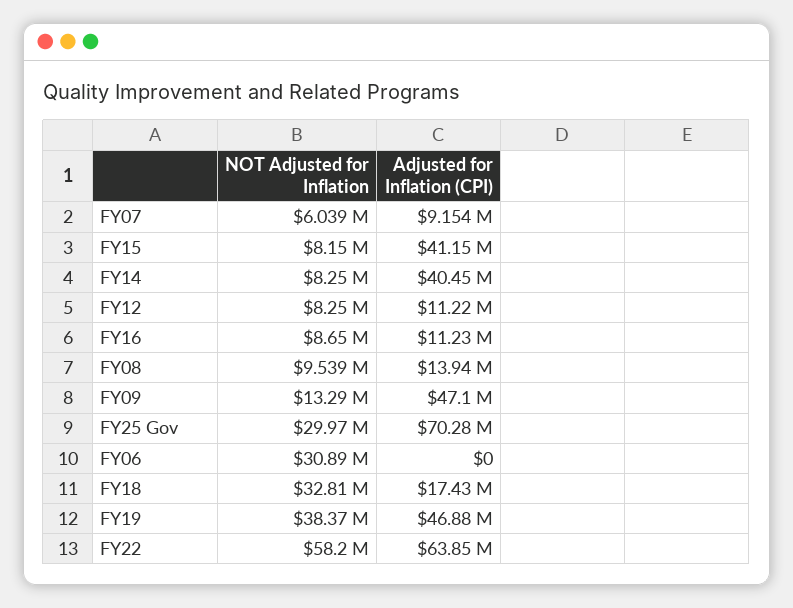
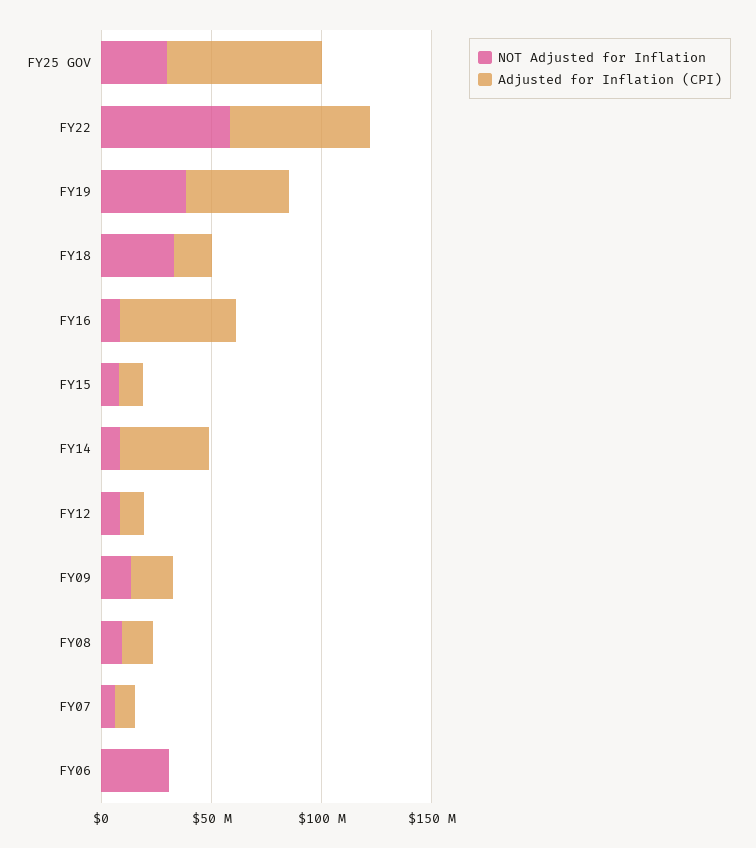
  {
    "NOT Adjusted for Inflation": {
      "FY07": 6039000,
      "FY15": 8150000,
      "FY14": 8250000,
      "FY12": 8250000,
      "FY16": 8650000,
      "FY08": 9539000,
      "FY09": 13290000,
      "FY25 Gov": 29970000,
      "FY06": 30890000,
      "FY18": 32810000,
      "FY19": 38370000,
      "FY22": 58200000
    },
    "Adjusted for Inflation (CPI)": {
      "FY07": 9154000,
-     "FY15": 41150000,
+     "FY15": 10000000,
      "FY14": 40450000,
      "FY12": 11220000,
-     "FY16": 11230000,
+     "FY16": 50000000,
      "FY08": 13940000,
-     "FY09": 47100000,
+     "FY09": 20000000,
      "FY25 Gov": 70280000,
      "FY06": 0,
      "FY18": 17430000,
      "FY19": 46880000,
      "FY22": 63850000
    }
  }

